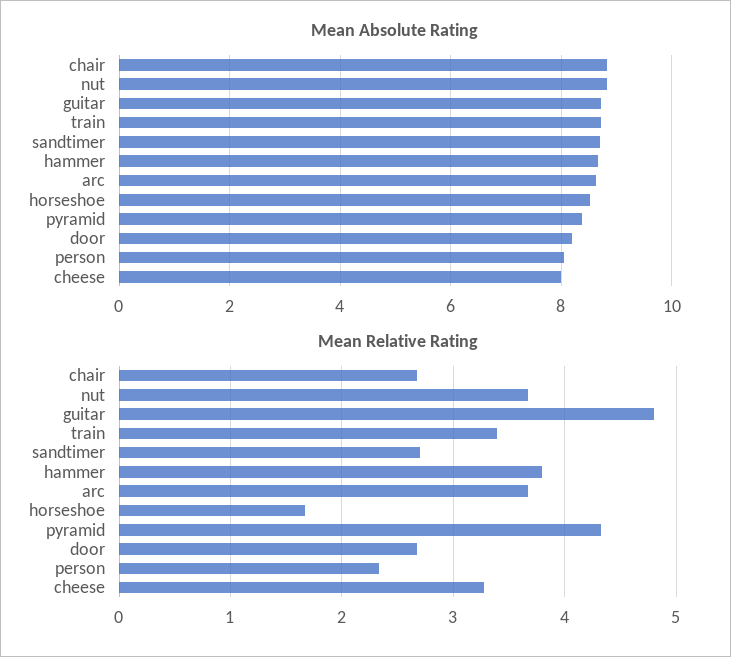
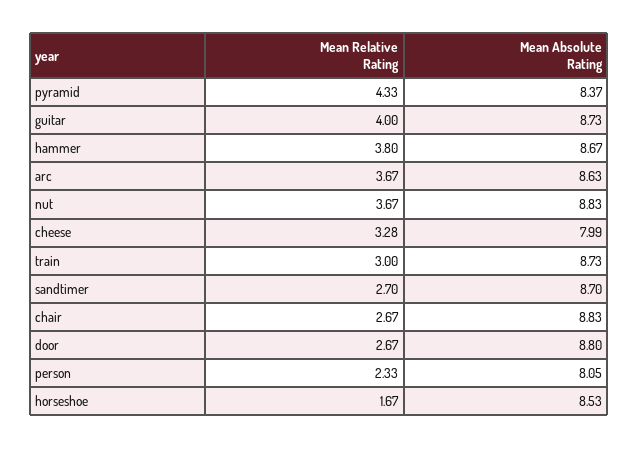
  {
    "Mean Absolute Rating": {
      "chair": 8.83,
      "nut": 8.83,
      "guitar": 8.73,
      "train": 8.73,
      "sandtimer": 8.7,
      "hammer": 8.67,
      "arc": 8.63,
      "horseshoe": 8.53,
      "pyramid": 8.37,
-     "door": 8.2,
+     "door": 8.8,
      "person": 8.05,
      "cheese": 7.99
    },
    "Mean Relative Rating": {
      "chair": 2.67,
      "nut": 3.67,
-     "guitar": 4.8,
+     "guitar": 4,
-     "train": 3.4,
+     "train": 3,
      "sandtimer": 2.7,
      "hammer": 3.8,
      "arc": 3.67,
      "horseshoe": 1.67,
      "pyramid": 4.33,
      "door": 2.67,
      "person": 2.33,
      "cheese": 3.28
    }
  }

